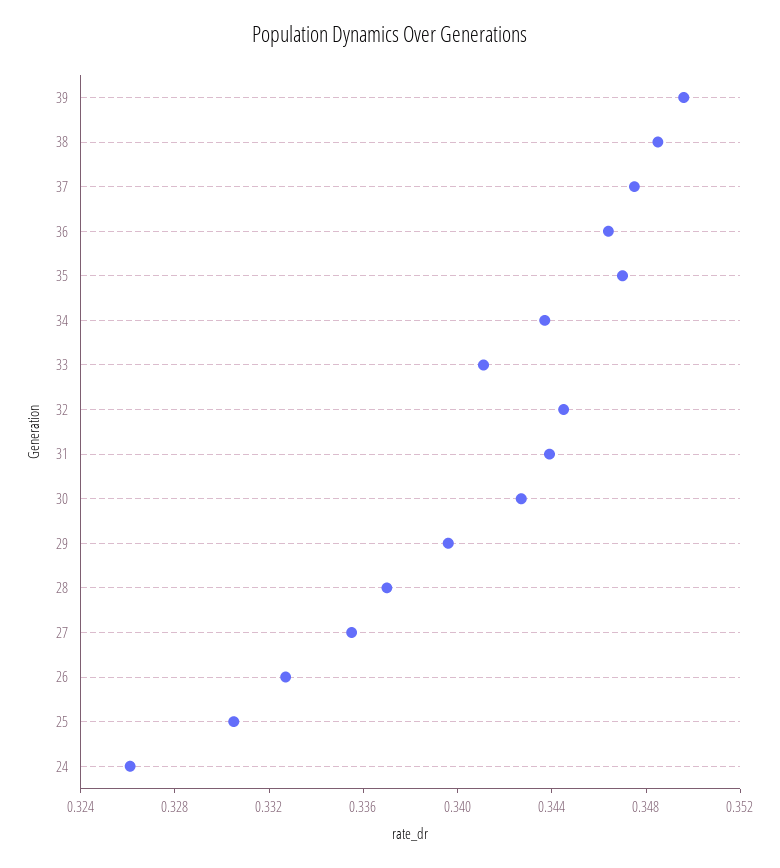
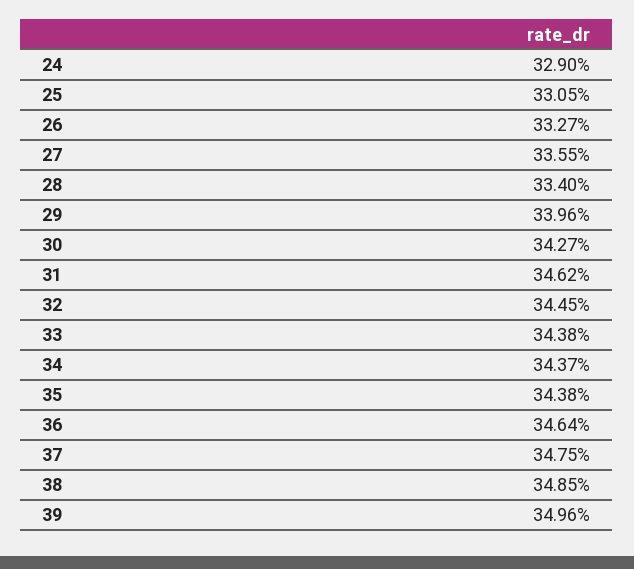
  {
    "39": 0.3496,
    "38": 0.3485,
    "37": 0.3475,
    "36": 0.3464,
-   "35": 0.347,
+   "35": 0.3438,
    "34": 0.3437,
-   "33": 0.341,
+   "33": 0.3438,
    "32": 0.3445,
-   "31": 0.344,
+   "31": 0.3462,
    "30": 0.3427,
    "29": 0.3396,
-   "28": 0.337,
+   "28": 0.334,
    "27": 0.3355,
    "26": 0.3327,
    "25": 0.3305,
-   "24": 0.326
+   "24": 0.329
  }

